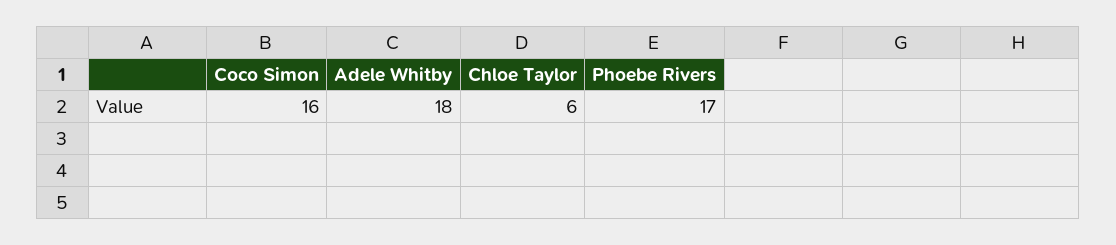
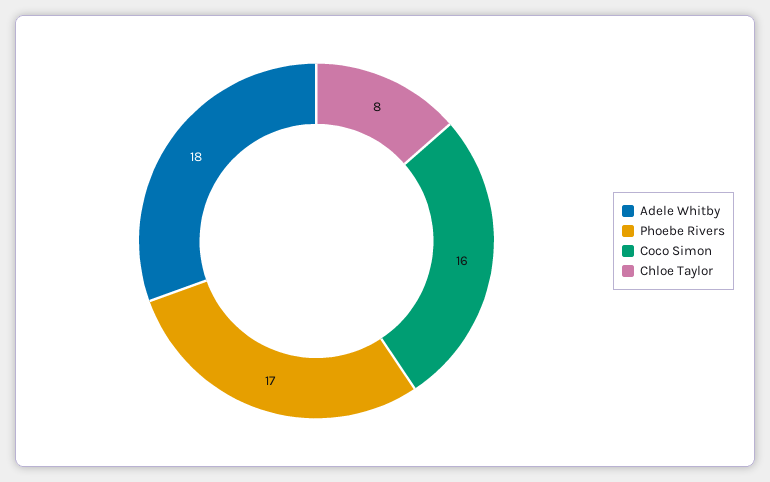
  {
    "Coco Simon": 16,
    "Adele Whitby": 18,
-   "Chloe Taylor": 6,
+   "Chloe Taylor": 8,
    "Phoebe Rivers": 17
  }

